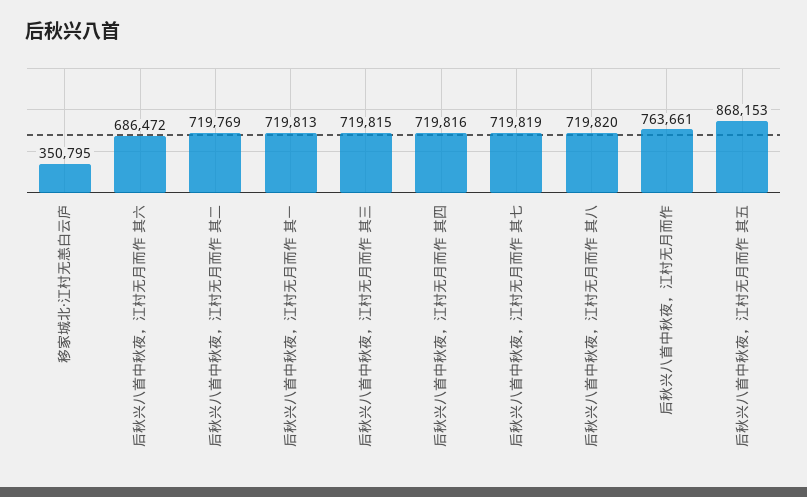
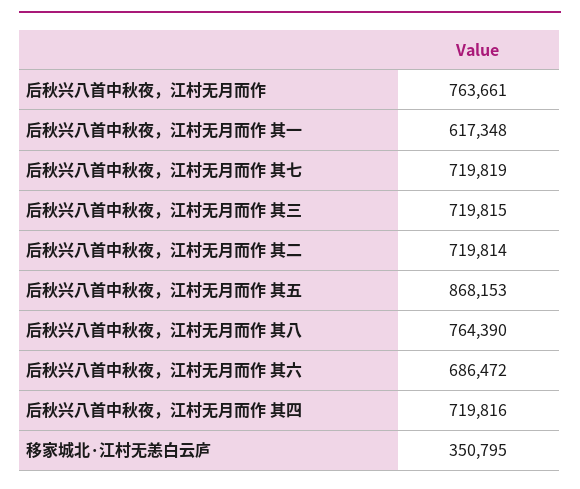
  {
    "移家城北·江村无恙白云庐": 350795,
    "后秋兴八首中秋夜，江村无月而作 其六": 686472,
-   "后秋兴八首中秋夜，江村无月而作 其二": 719769,
+   "后秋兴八首中秋夜，江村无月而作 其二": 719814,
-   "后秋兴八首中秋夜，江村无月而作 其一": 719813,
+   "后秋兴八首中秋夜，江村无月而作 其一": 617348,
    "后秋兴八首中秋夜，江村无月而作 其三": 719815,
    "后秋兴八首中秋夜，江村无月而作 其四": 719816,
    "后秋兴八首中秋夜，江村无月而作 其七": 719819,
-   "后秋兴八首中秋夜，江村无月而作 其八": 719820,
+   "后秋兴八首中秋夜，江村无月而作 其八": 764390,
    "后秋兴八首中秋夜，江村无月而作": 763661,
    "后秋兴八首中秋夜，江村无月而作 其五": 868153
  }

